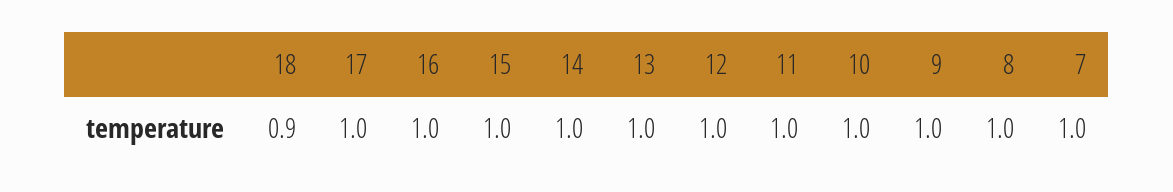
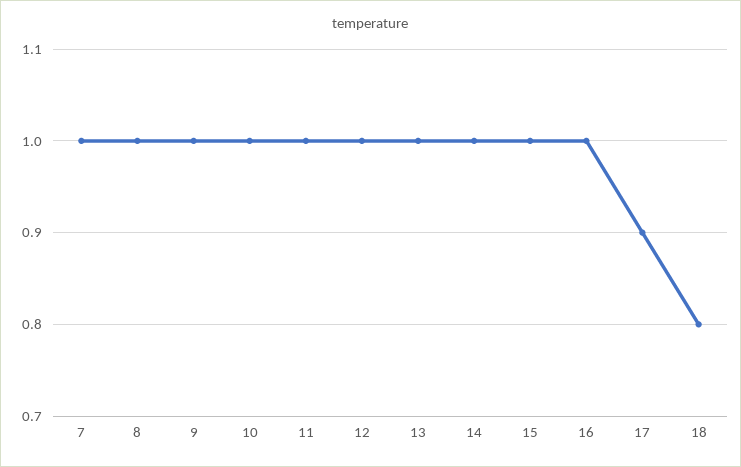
  {
-   "18": 0.9,
+   "18": 0.8,
-   "17": 1,
+   "17": 0.9,
    "16": 1,
    "15": 1,
    "14": 1,
    "13": 1,
    "12": 1,
    "11": 1,
    "10": 1,
    "9": 1,
    "8": 1,
    "7": 1
  }

